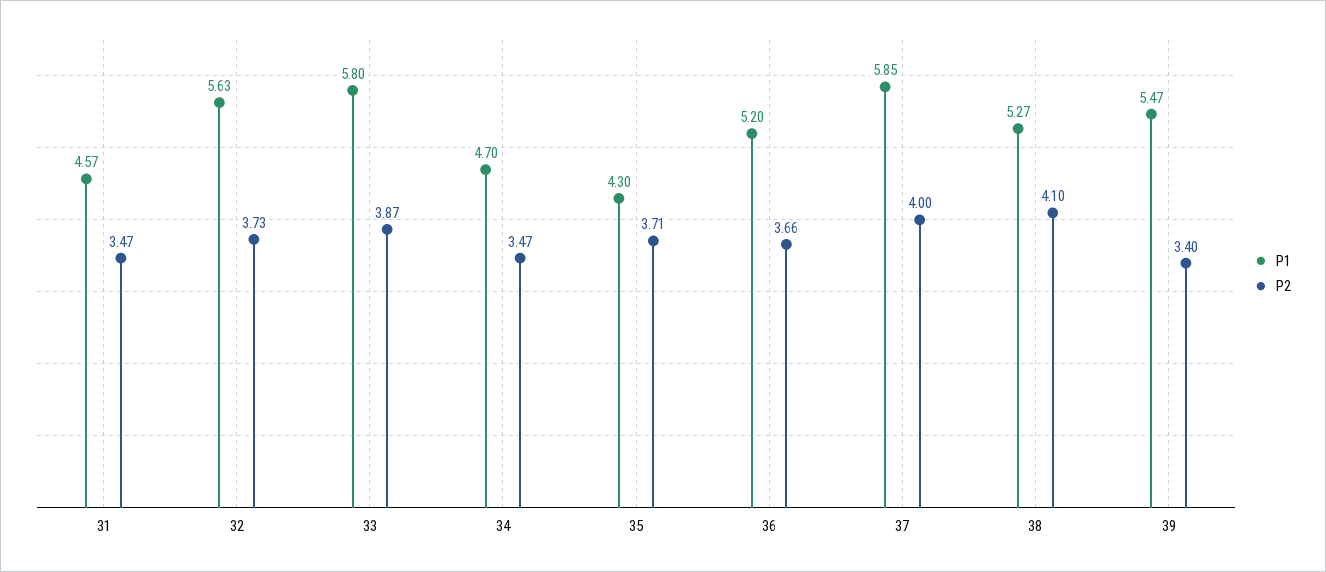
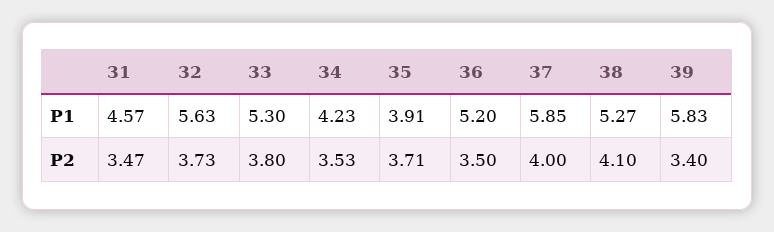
  {
    "P1": {
      "31": 4.57,
      "32": 5.63,
-     "33": 5.8,
+     "33": 5.3,
-     "34": 4.7,
+     "34": 4.23,
-     "35": 4.3,
+     "35": 3.91,
      "36": 5.2,
      "37": 5.85,
      "38": 5.27,
-     "39": 5.47
+     "39": 5.83
    },
    "P2": {
      "31": 3.47,
      "32": 3.73,
-     "33": 3.87,
+     "33": 3.8,
-     "34": 3.47,
+     "34": 3.53,
      "35": 3.71,
-     "36": 3.66,
+     "36": 3.5,
      "37": 4,
      "38": 4.1,
      "39": 3.4
    }
  }

